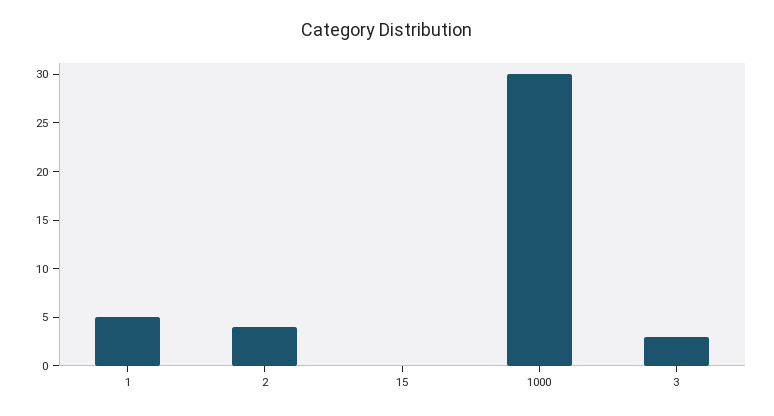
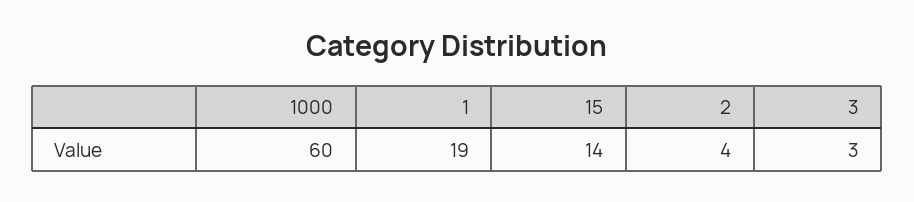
  {
-   "1": 5,
+   "1": 19,
    "2": 4,
-   "15": 0,
+   "15": 14,
-   "1000": 30,
+   "1000": 60,
    "3": 3
  }

